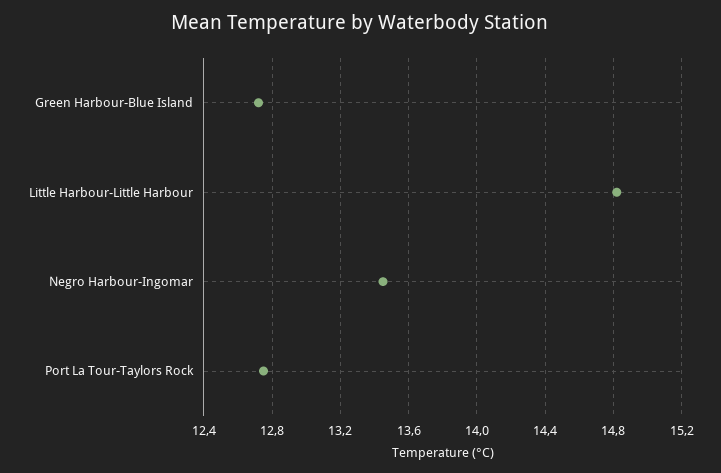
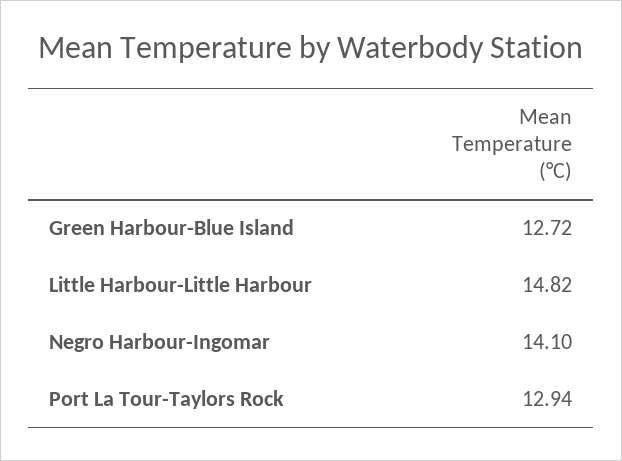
  {
    "Green Harbour-Blue Island": 12.72,
    "Little Harbour-Little Harbour": 14.82,
-   "Negro Harbour-Ingomar": 13.45,
+   "Negro Harbour-Ingomar": 14.1,
-   "Port La Tour-Taylors Rock": 12.75
+   "Port La Tour-Taylors Rock": 12.94
  }

